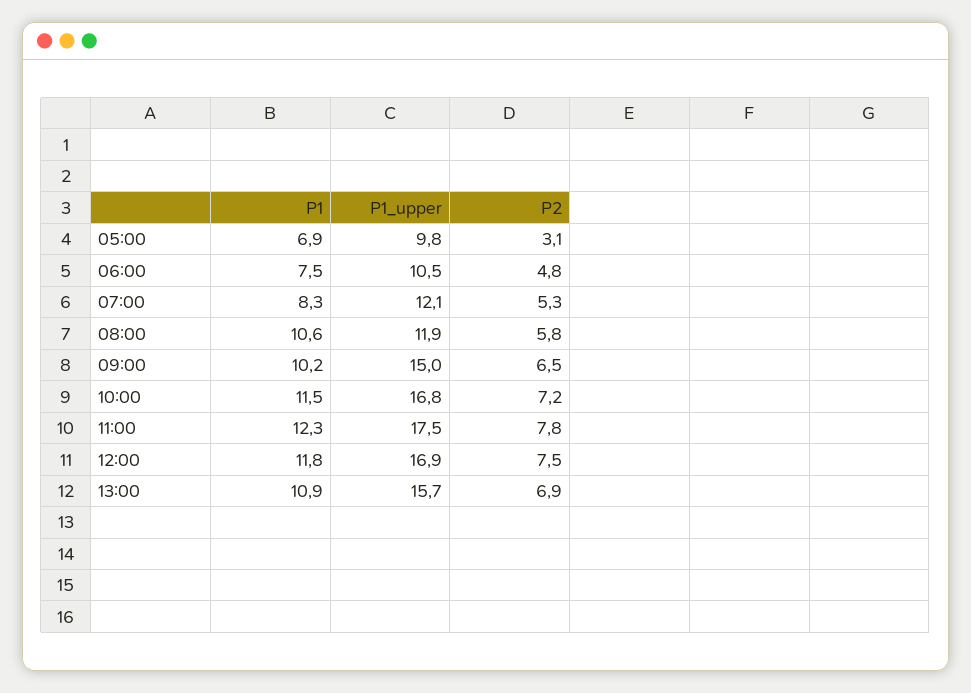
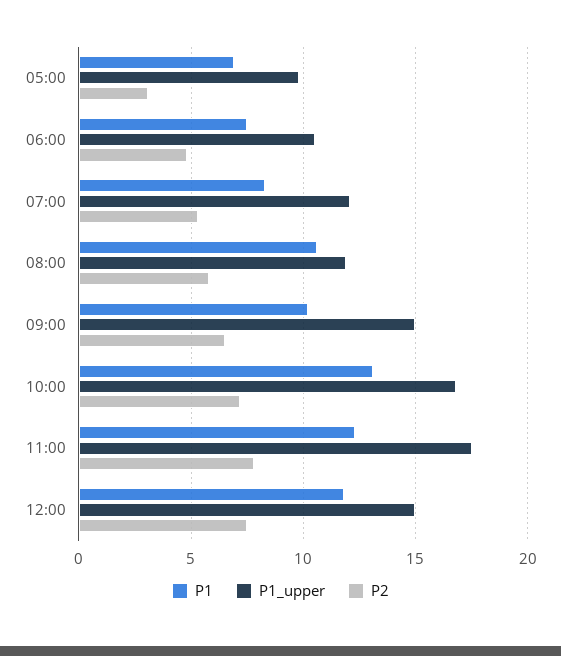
  {
    "P1": {
      "05:00": 6.9,
      "06:00": 7.5,
      "07:00": 8.3,
      "08:00": 10.6,
      "09:00": 10.2,
-     "10:00": 11.5,
+     "10:00": 13,
      "11:00": 12.3,
-     "12:00": 11.8,
+     "12:00": 11.8
-     "13:00": 10.9
    },
    "P1_upper": {
      "05:00": 9.8,
      "06:00": 10.5,
      "07:00": 12.1,
      "08:00": 11.9,
      "09:00": 15,
      "10:00": 16.8,
      "11:00": 17.5,
-     "12:00": 16.9,
+     "12:00": 15
-     "13:00": 15.7
    },
    "P2": {
      "05:00": 3.1,
      "06:00": 4.8,
      "07:00": 5.3,
      "08:00": 5.8,
      "09:00": 6.5,
      "10:00": 7.2,
      "11:00": 7.8,
-     "12:00": 7.5,
+     "12:00": 7.5
-     "13:00": 6.9
    }
  }

